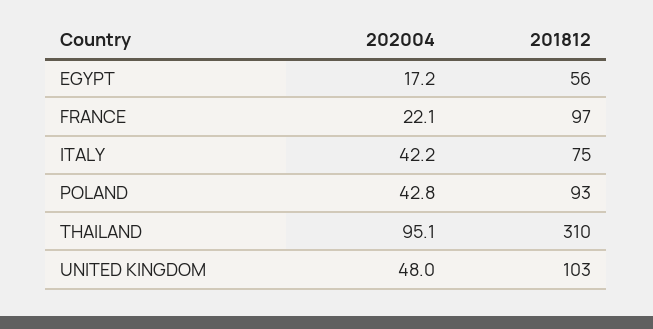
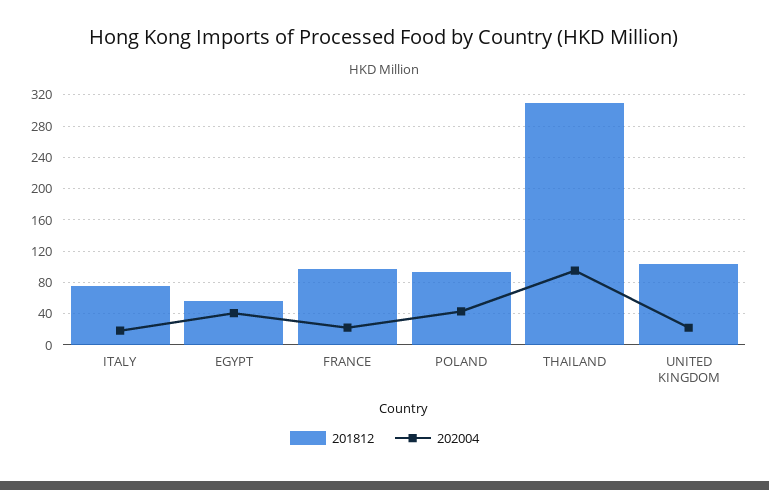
  {
    "202004": {
-     "EGYPT": 17.2,
+     "EGYPT": 40,
      "FRANCE": 22.1,
-     "ITALY": 42.2,
+     "ITALY": 20,
      "POLAND": 42.8,
      "THAILAND": 95.1,
-     "UNITED KINGDOM": 48
+     "UNITED KINGDOM": 20
    },
    "201812": {
      "EGYPT": 56,
      "FRANCE": 97,
      "ITALY": 75,
      "POLAND": 93,
      "THAILAND": 310,
      "UNITED KINGDOM": 103
    }
  }

